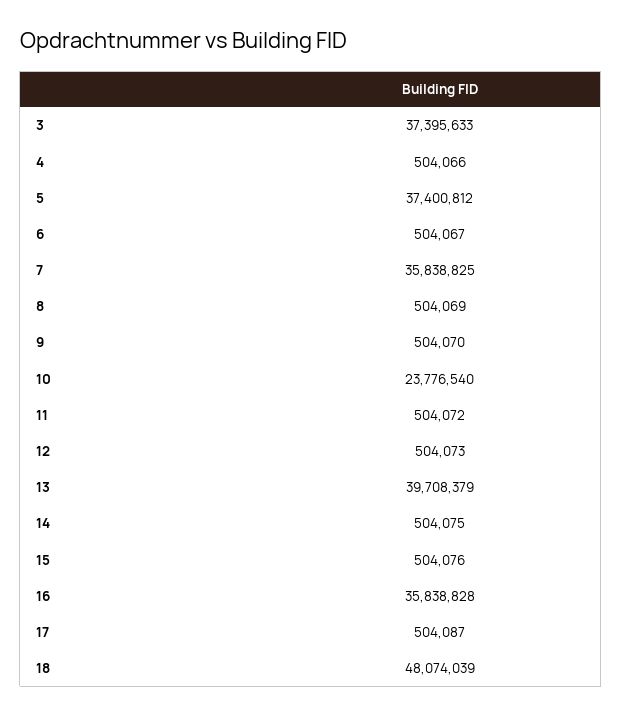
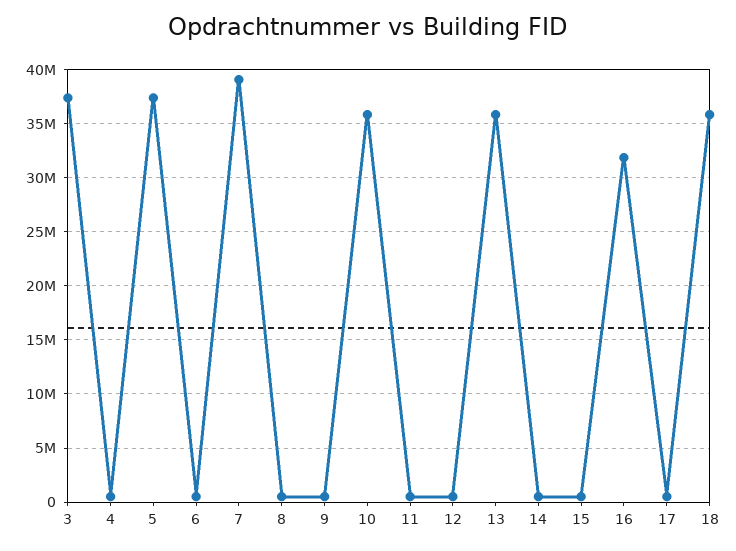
  {
    "3": 37395633,
    "4": 504066,
    "5": 37400812,
    "6": 504067,
-   "7": 35838825,
+   "7": 39000000,
    "8": 504069,
    "9": 504070,
-   "10": 23776540,
+   "10": 36000000,
    "11": 504072,
    "12": 504073,
-   "13": 39708379,
+   "13": 36000000,
    "14": 504075,
    "15": 504076,
-   "16": 35838828,
+   "16": 32000000,
    "17": 504087,
-   "18": 48074039
+   "18": 36000000
  }

